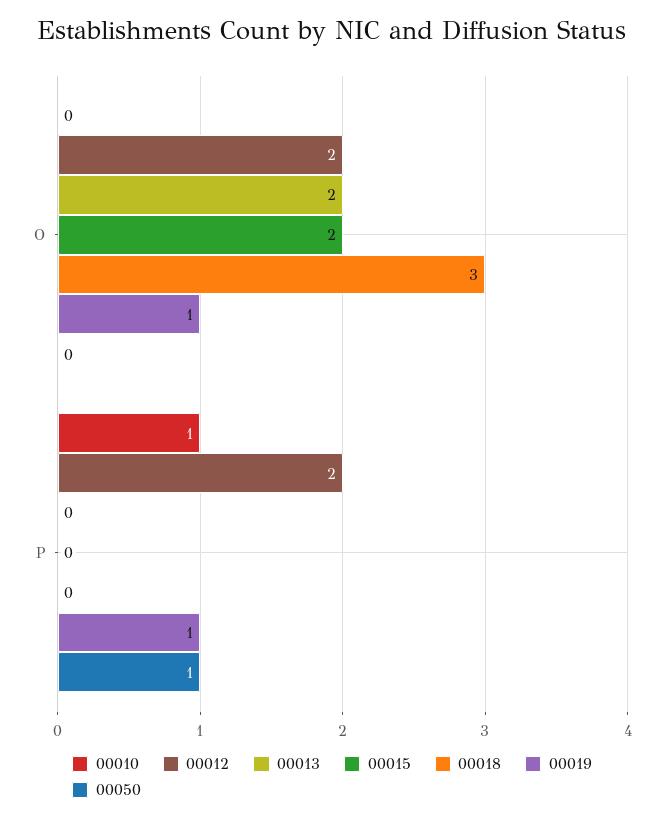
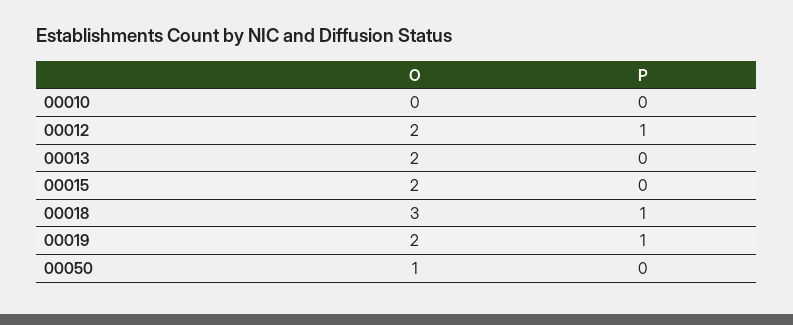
  {
    "00010": {
      "O": 0,
-     "P": 1
+     "P": 0
    },
    "00012": {
      "O": 2,
-     "P": 2
+     "P": 1
    },
    "00013": {
      "O": 2,
      "P": 0
    },
    "00015": {
      "O": 2,
      "P": 0
    },
    "00018": {
      "O": 3,
-     "P": 0
+     "P": 1
    },
    "00019": {
-     "O": 1,
+     "O": 2,
      "P": 1
    },
    "00050": {
-     "O": 0,
+     "O": 1,
-     "P": 1
+     "P": 0
    }
  }

